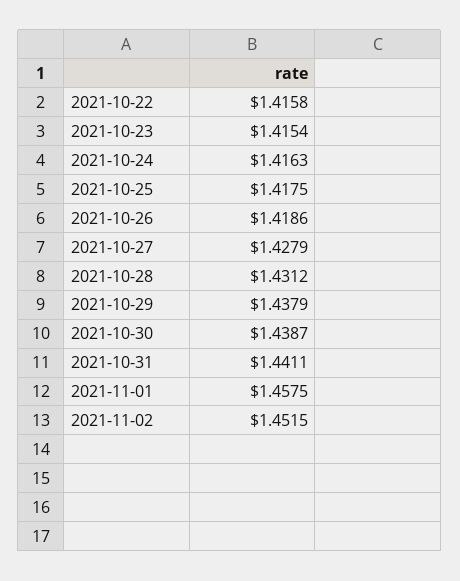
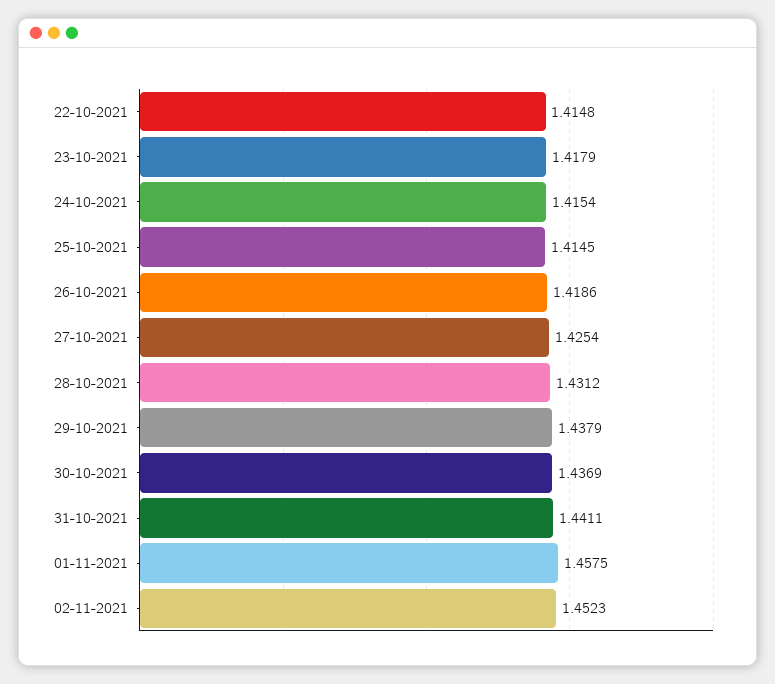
  {
-   "2021-10-22": 1.4158,
+   "2021-10-22": 1.4148,
-   "2021-10-23": 1.4154,
+   "2021-10-23": 1.4179,
-   "2021-10-24": 1.4163,
+   "2021-10-24": 1.4154,
-   "2021-10-25": 1.4175,
+   "2021-10-25": 1.4145,
    "2021-10-26": 1.4186,
-   "2021-10-27": 1.4279,
+   "2021-10-27": 1.4254,
    "2021-10-28": 1.4312,
    "2021-10-29": 1.4379,
-   "2021-10-30": 1.4387,
+   "2021-10-30": 1.4369,
    "2021-10-31": 1.4411,
    "2021-11-01": 1.4575,
-   "2021-11-02": 1.4515
+   "2021-11-02": 1.4523
  }

